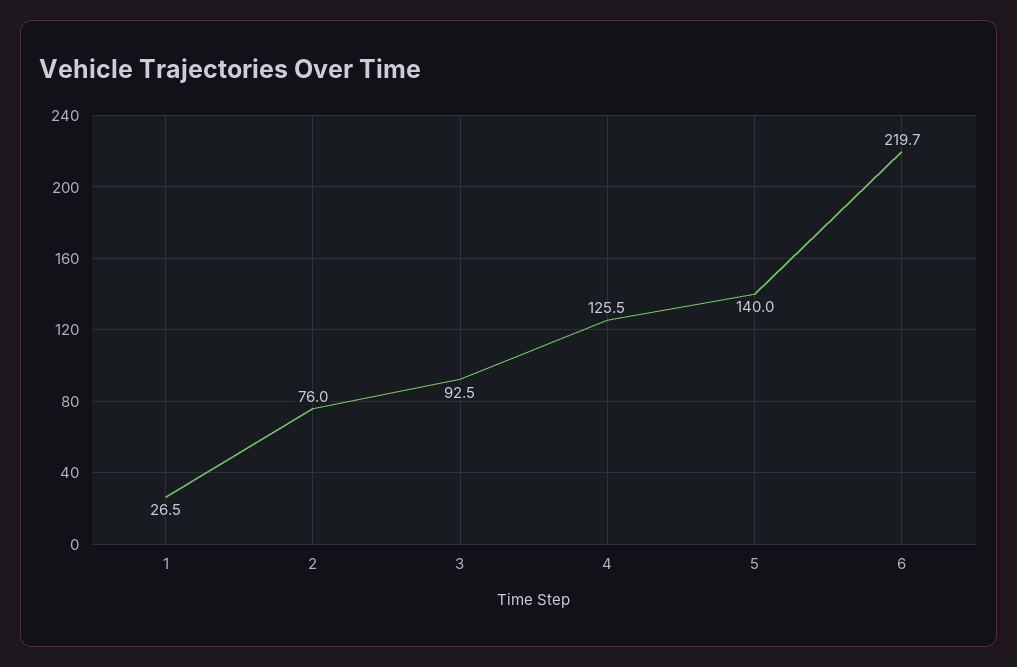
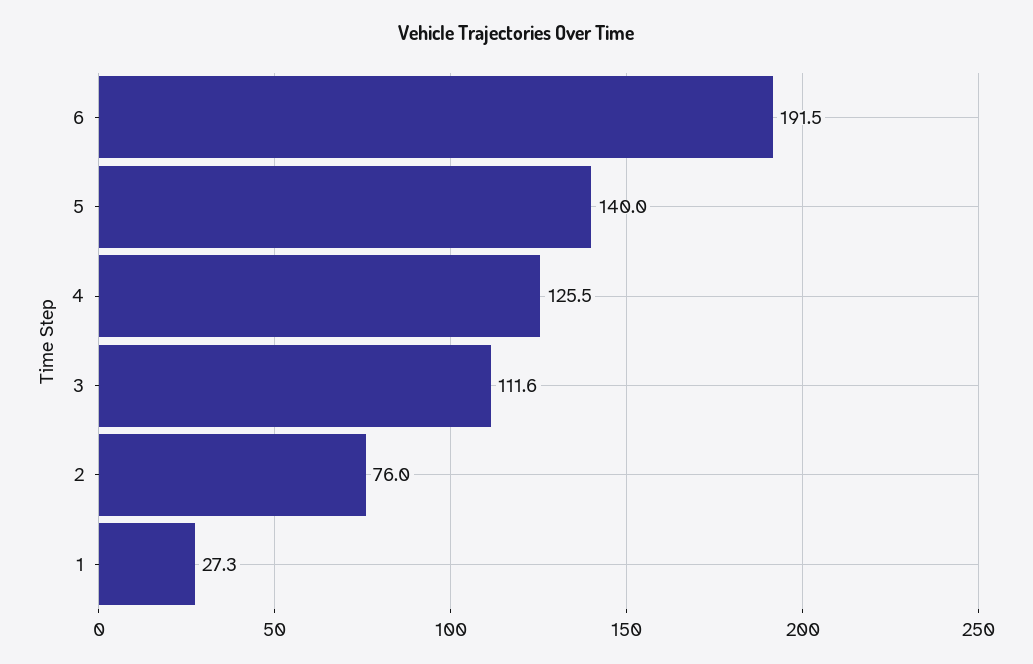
  {
-   "1": 26.5,
+   "1": 27.3,
    "2": 76,
-   "3": 92.5,
+   "3": 111.6,
    "4": 125.5,
    "5": 140,
-   "6": 219.7
+   "6": 191.5
  }

